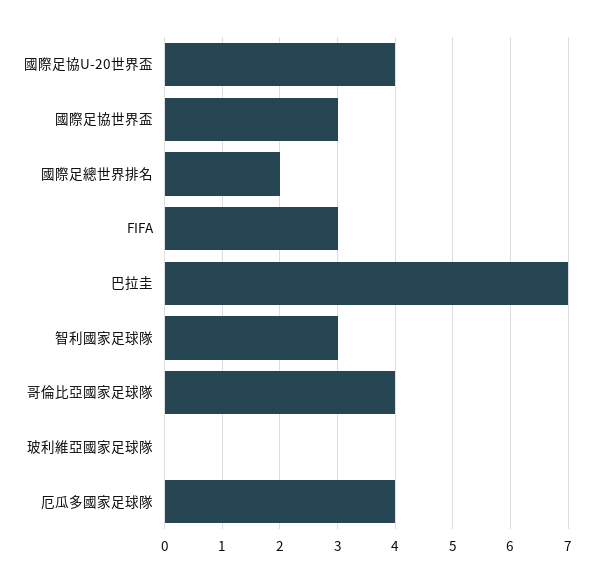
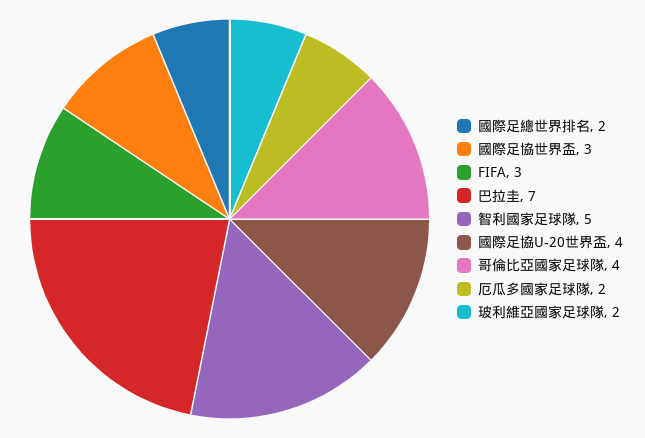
  {
    "國際足協U-20世界盃": 4,
    "國際足協世界盃": 3,
    "國際足總世界排名": 2,
    "FIFA": 3,
    "巴拉圭": 7,
-   "智利國家足球隊": 3,
+   "智利國家足球隊": 5,
    "哥倫比亞國家足球隊": 4,
-   "玻利維亞國家足球隊": 0,
+   "玻利維亞國家足球隊": 2,
-   "厄瓜多國家足球隊": 4
+   "厄瓜多國家足球隊": 2
  }

